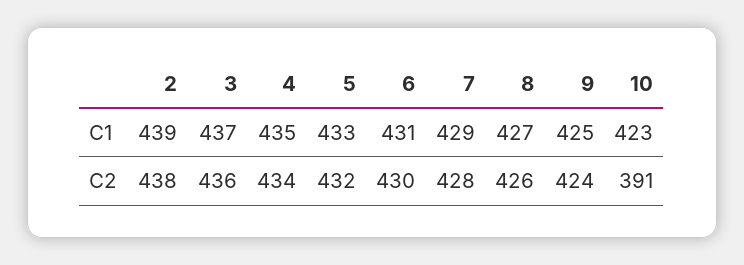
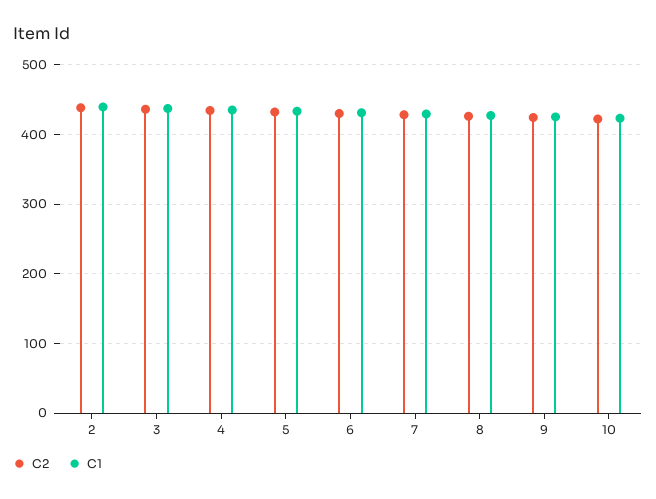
  {
    "C1": {
      "2": 439,
      "3": 437,
      "4": 435,
      "5": 433,
      "6": 431,
      "7": 429,
      "8": 427,
      "9": 425,
      "10": 423
    },
    "C2": {
      "2": 438,
      "3": 436,
      "4": 434,
      "5": 432,
      "6": 430,
      "7": 428,
      "8": 426,
      "9": 424,
-     "10": 391
+     "10": 420
    }
  }

